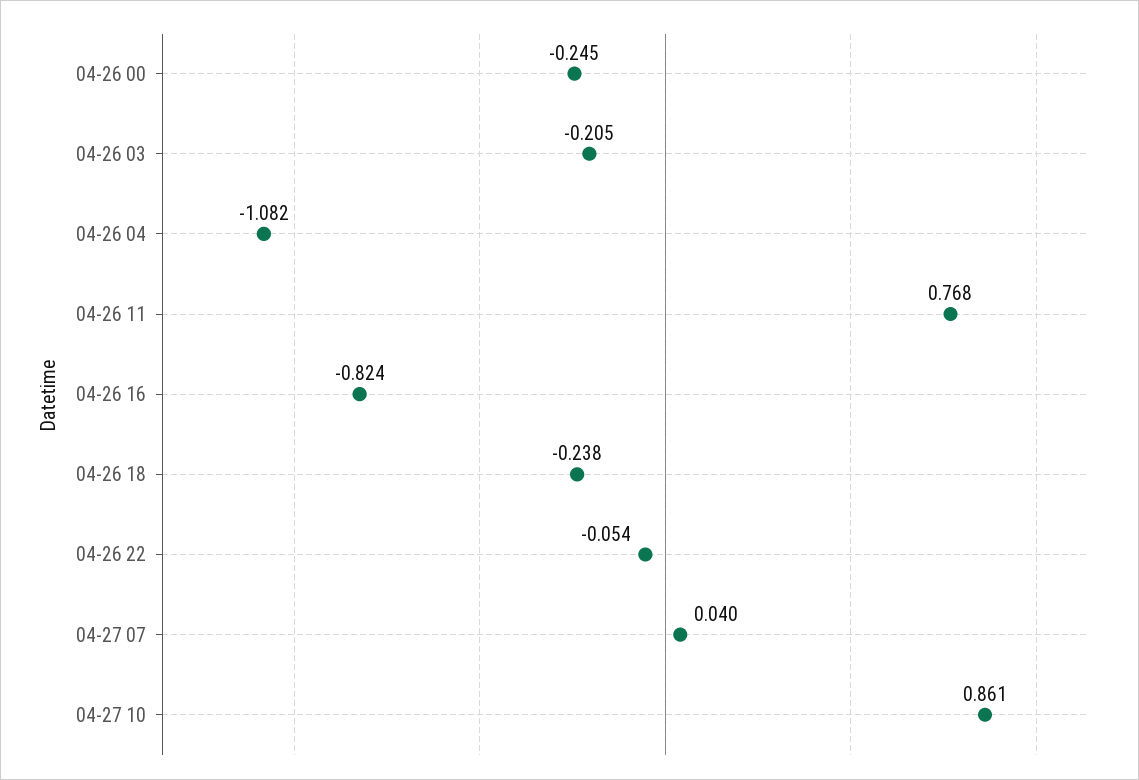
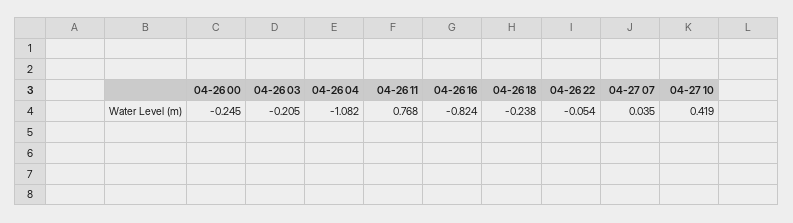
  {
    "04-26 00": -0.245,
    "04-26 03": -0.205,
    "04-26 04": -1.082,
    "04-26 11": 0.768,
    "04-26 16": -0.824,
    "04-26 18": -0.238,
    "04-26 22": -0.054,
-   "04-27 07": 0.04,
+   "04-27 07": 0.035,
-   "04-27 10": 0.861
+   "04-27 10": 0.419
  }

